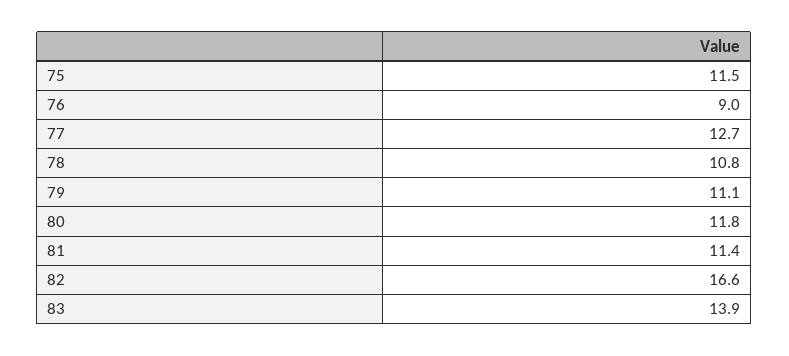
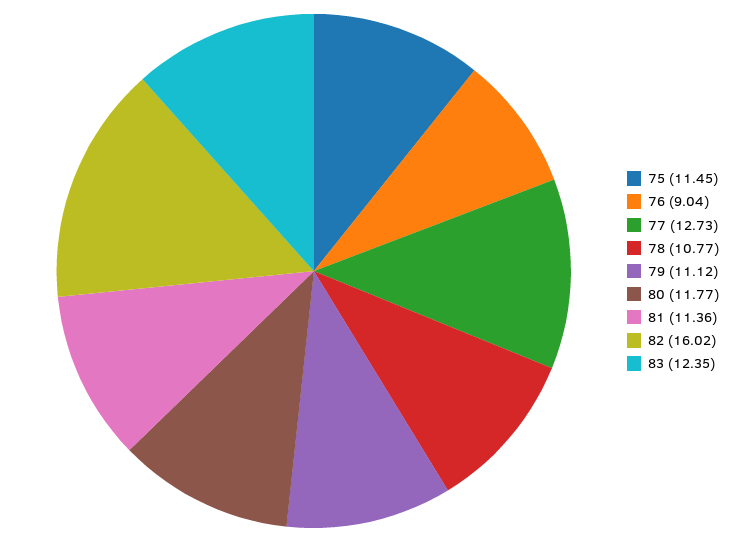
  {
    "75": 11.45,
    "76": 9.04,
    "77": 12.73,
    "78": 10.77,
    "79": 11.12,
    "80": 11.77,
    "81": 11.36,
-   "82": 16.6,
+   "82": 16.02,
-   "83": 13.9
+   "83": 12.35
  }

